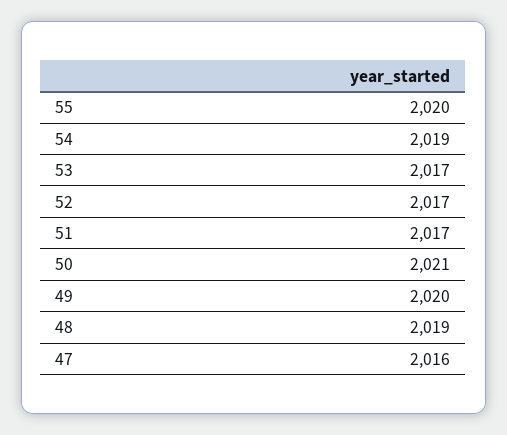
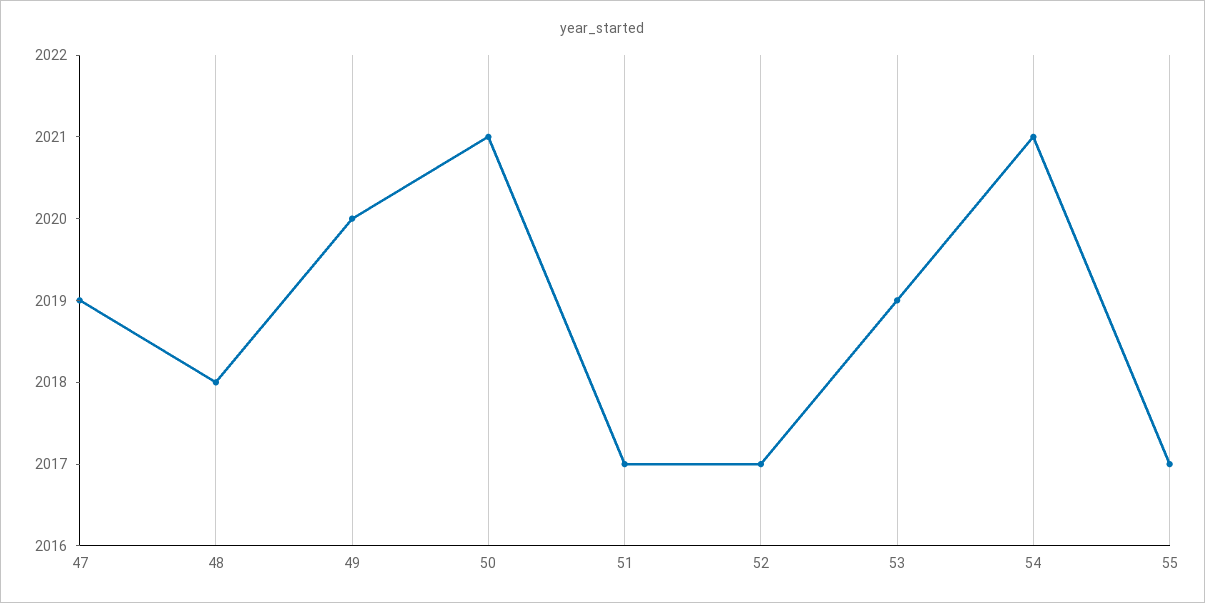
  {
-   "55": 2020,
+   "55": 2017,
-   "54": 2019,
+   "54": 2021,
-   "53": 2017,
+   "53": 2019,
    "52": 2017,
    "51": 2017,
    "50": 2021,
    "49": 2020,
-   "48": 2019,
+   "48": 2018,
-   "47": 2016
+   "47": 2019
  }

